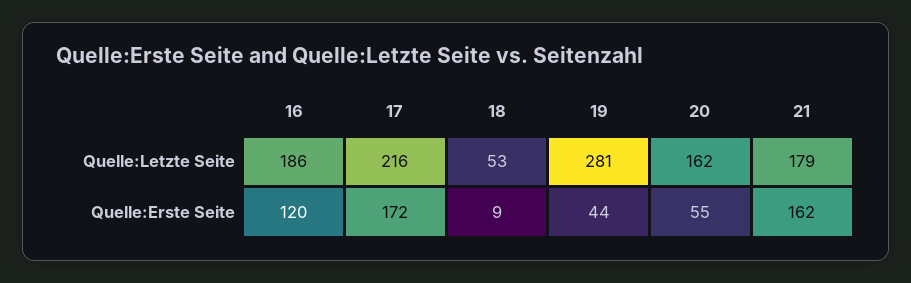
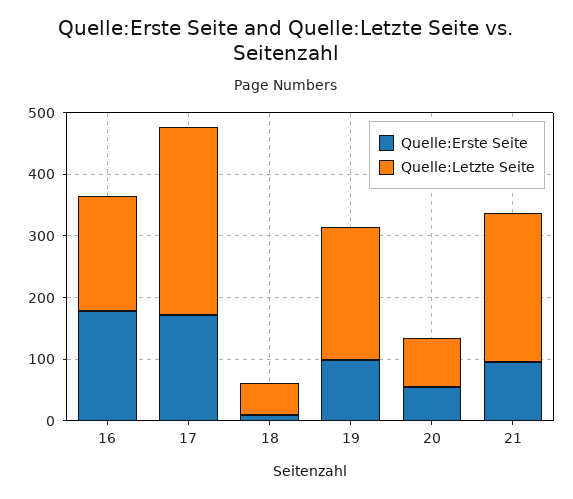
  {
    "Quelle:Letzte Seite": {
      "16": 186,
-     "17": 216,
+     "17": 300,
      "18": 53,
-     "19": 281,
+     "19": 220,
-     "20": 162,
+     "20": 80,
-     "21": 179
+     "21": 240
    },
    "Quelle:Erste Seite": {
-     "16": 120,
+     "16": 180,
      "17": 172,
      "18": 9,
-     "19": 44,
+     "19": 100,
      "20": 55,
-     "21": 162
+     "21": 100
    }
  }

